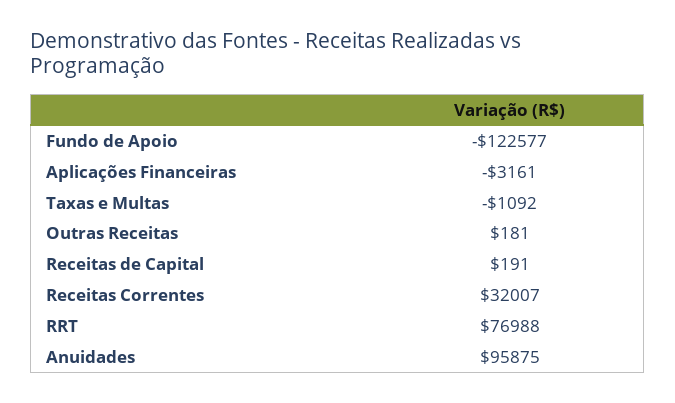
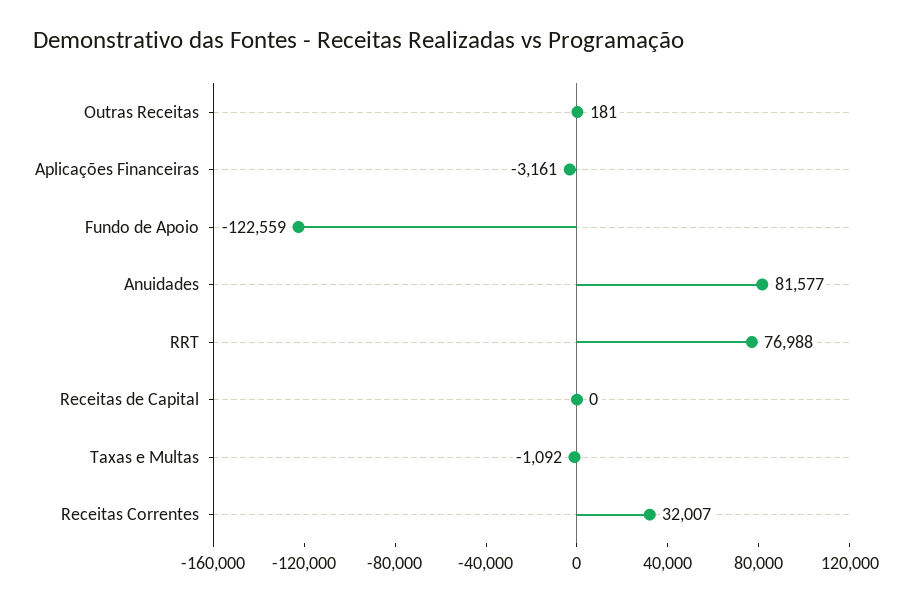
  {
-   "Fundo de Apoio": -122577,
+   "Fundo de Apoio": -122559,
    "Aplicações Financeiras": -3161,
    "Taxas e Multas": -1092,
    "Outras Receitas": 181,
-   "Receitas de Capital": 191,
+   "Receitas de Capital": 0,
    "Receitas Correntes": 32007,
    "RRT": 76988,
-   "Anuidades": 95875
+   "Anuidades": 81577
  }

